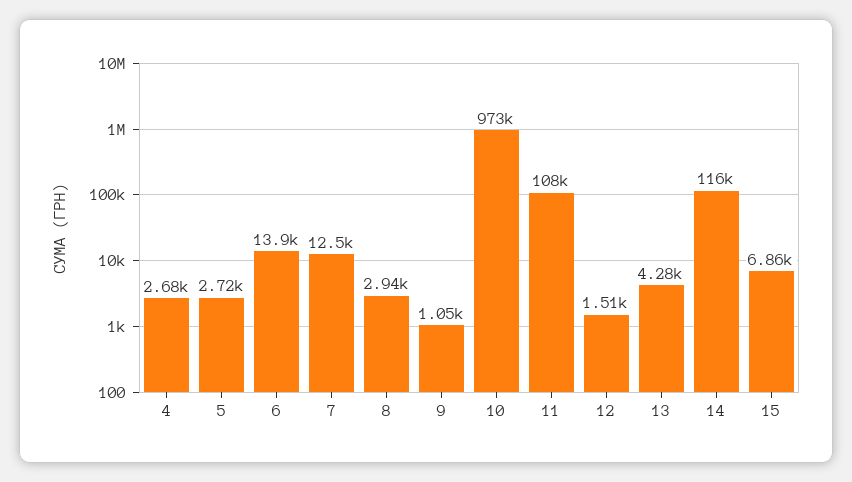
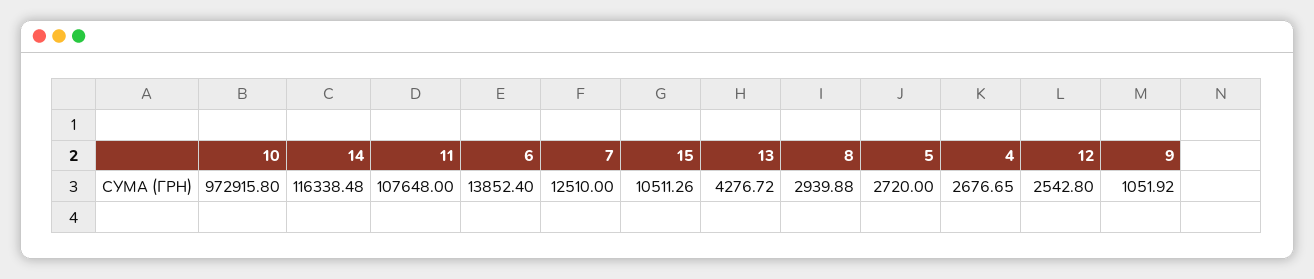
  {
    "4": 2676.65,
    "5": 2720,
    "6": 13852.4,
    "7": 12510,
    "8": 2939.88,
    "9": 1051.92,
    "10": 972915.8,
    "11": 107648,
-   "12": 1510,
+   "12": 2542.8,
    "13": 4276.72,
    "14": 116338.48,
-   "15": 6860
+   "15": 10511.26
  }

